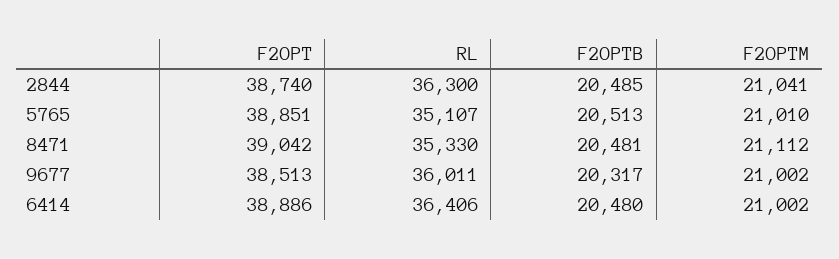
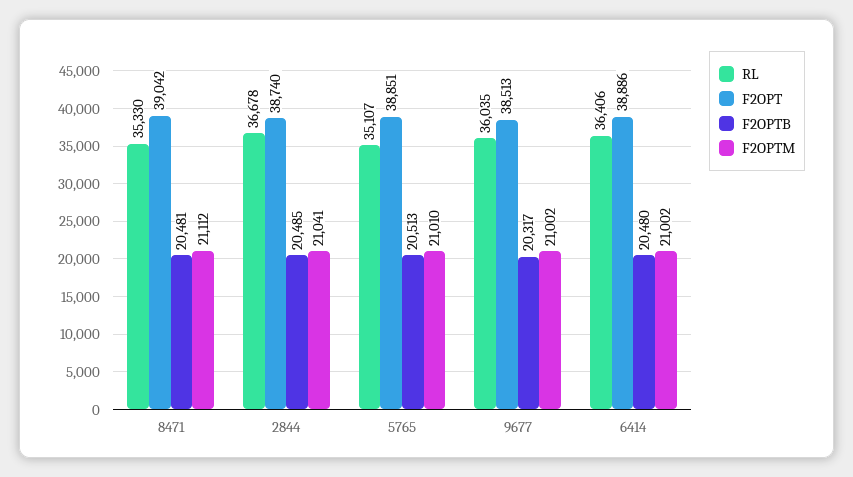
  {
    "F2OPT": {
      "2844": 38740,
      "5765": 38851,
      "8471": 39042,
      "9677": 38513,
      "6414": 38886
    },
    "RL": {
-     "2844": 36300,
+     "2844": 36678,
      "5765": 35107,
      "8471": 35330,
-     "9677": 36011,
+     "9677": 36035,
      "6414": 36406
    },
    "F2OPTB": {
      "2844": 20485,
      "5765": 20513,
      "8471": 20481,
      "9677": 20317,
      "6414": 20480
    },
    "F2OPTM": {
      "2844": 21041,
      "5765": 21010,
      "8471": 21112,
      "9677": 21002,
      "6414": 21002
    }
  }

